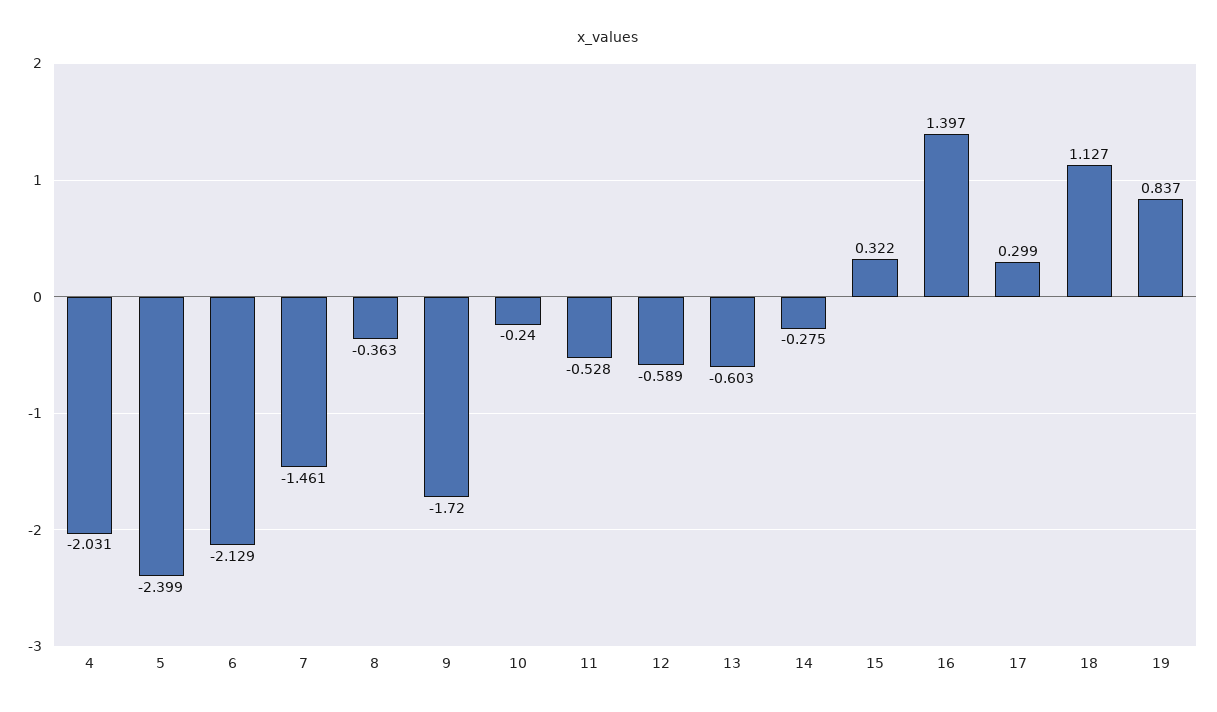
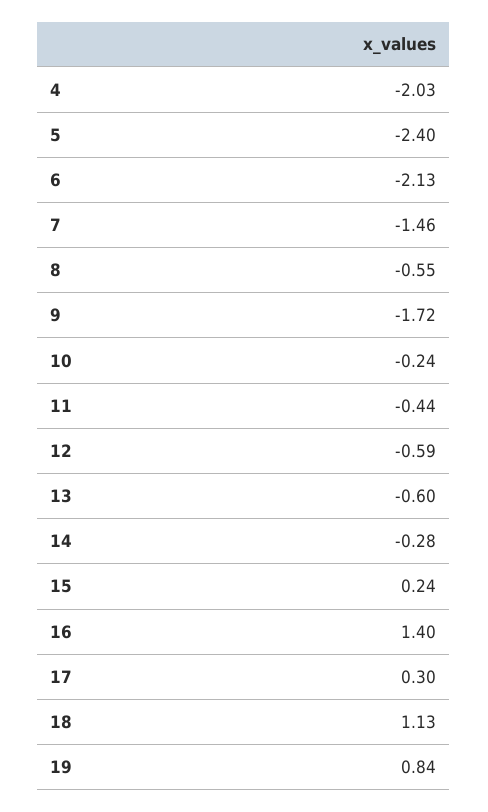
  {
    "4": -2.031,
    "5": -2.399,
    "6": -2.129,
    "7": -1.461,
-   "8": -0.363,
+   "8": -0.55,
    "9": -1.72,
    "10": -0.24,
-   "11": -0.528,
+   "11": -0.44,
    "12": -0.589,
    "13": -0.603,
    "14": -0.275,
-   "15": 0.322,
+   "15": 0.24,
    "16": 1.397,
    "17": 0.299,
    "18": 1.127,
    "19": 0.837
  }

